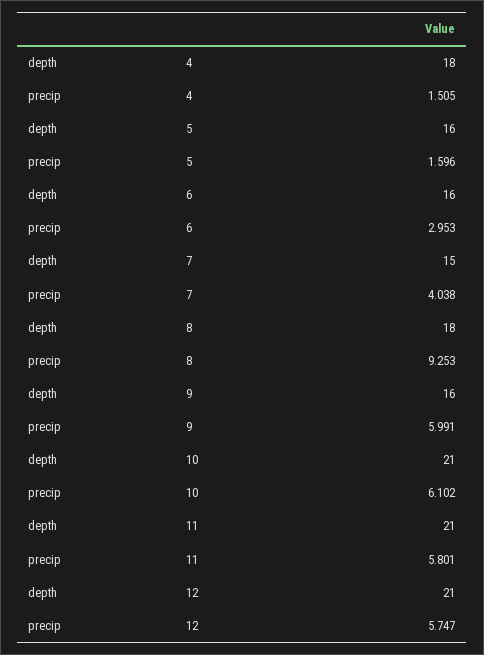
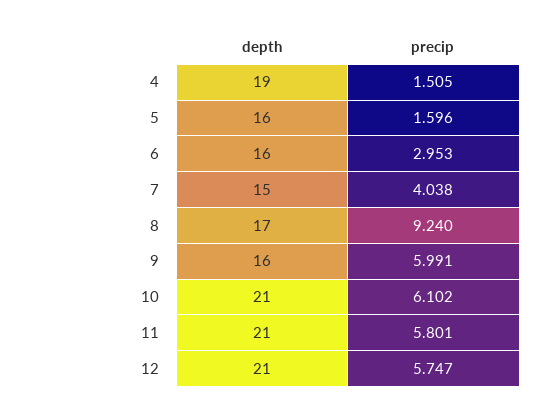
  {
    "depth": {
-     "4": 18,
+     "4": 19,
      "5": 16,
      "6": 16,
      "7": 15,
-     "8": 18,
+     "8": 17,
      "9": 16,
      "10": 21,
      "11": 21,
      "12": 21
    },
    "precip": {
      "4": 1.505,
      "5": 1.596,
      "6": 2.953,
      "7": 4.038,
-     "8": 9.253,
+     "8": 9.24,
      "9": 5.991,
      "10": 6.102,
      "11": 5.801,
      "12": 5.747
    }
  }

